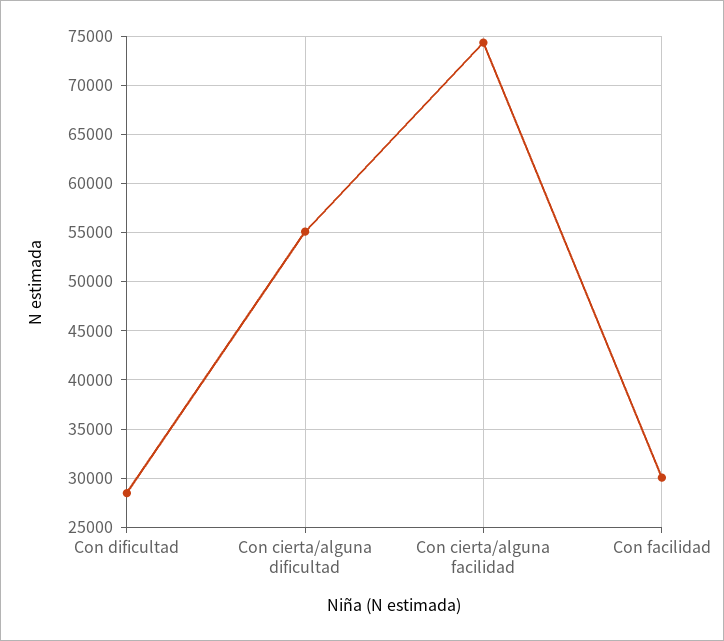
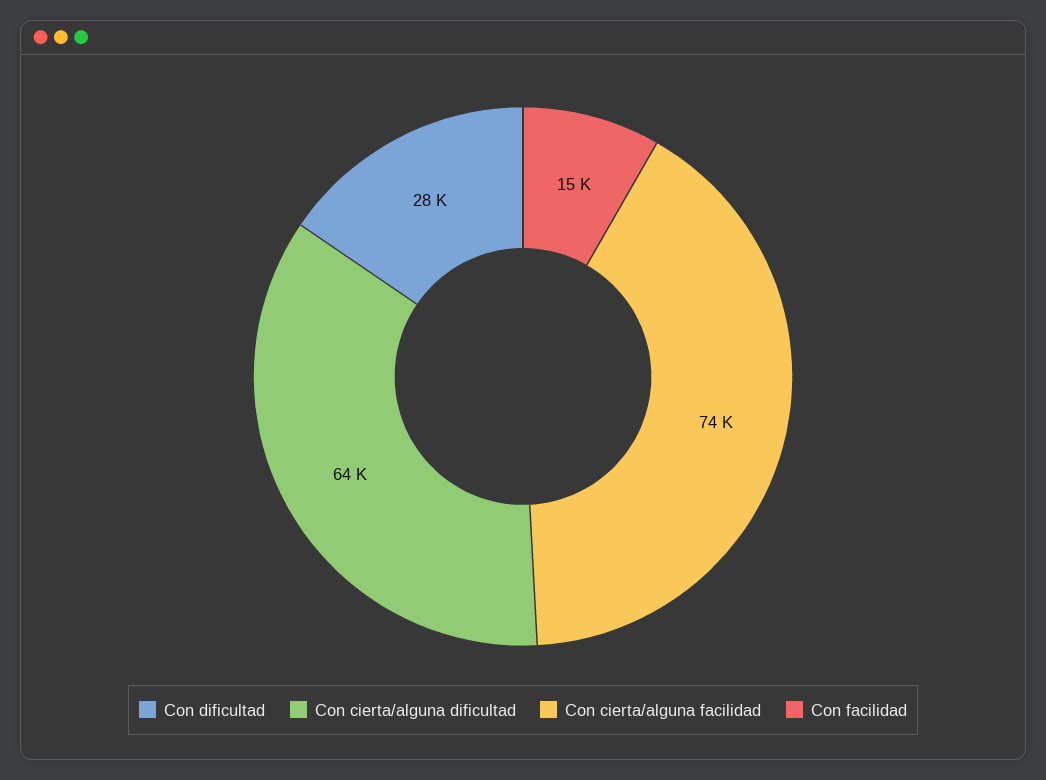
  {
    "Con dificultad": 28000,
-   "Con cierta/alguna dificultad": 55000,
+   "Con cierta/alguna dificultad": 64000,
    "Con cierta/alguna facilidad": 74000,
-   "Con facilidad": 30000
+   "Con facilidad": 15000
  }

